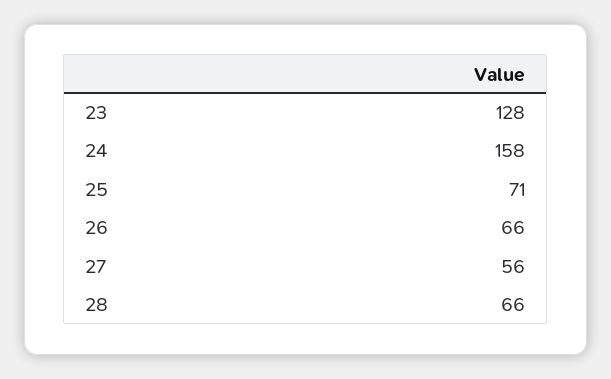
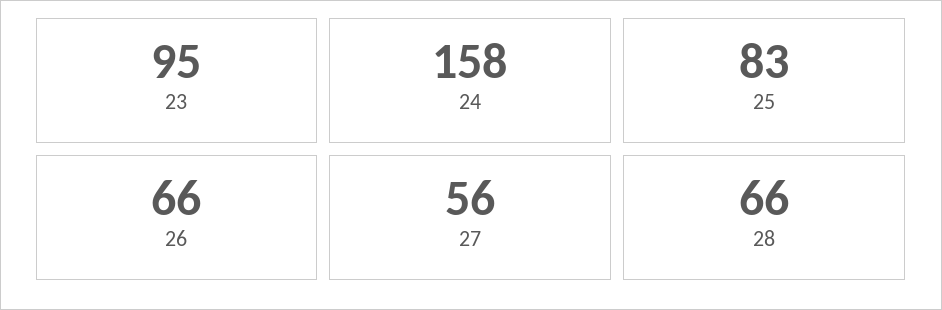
  {
-   "23": 128,
+   "23": 95,
    "24": 158,
-   "25": 71,
+   "25": 83,
    "26": 66,
    "27": 56,
    "28": 66
  }

